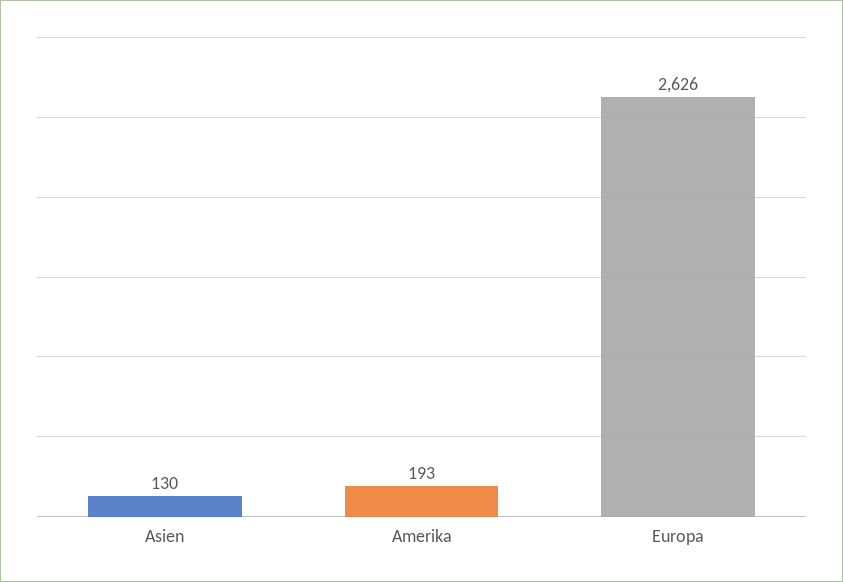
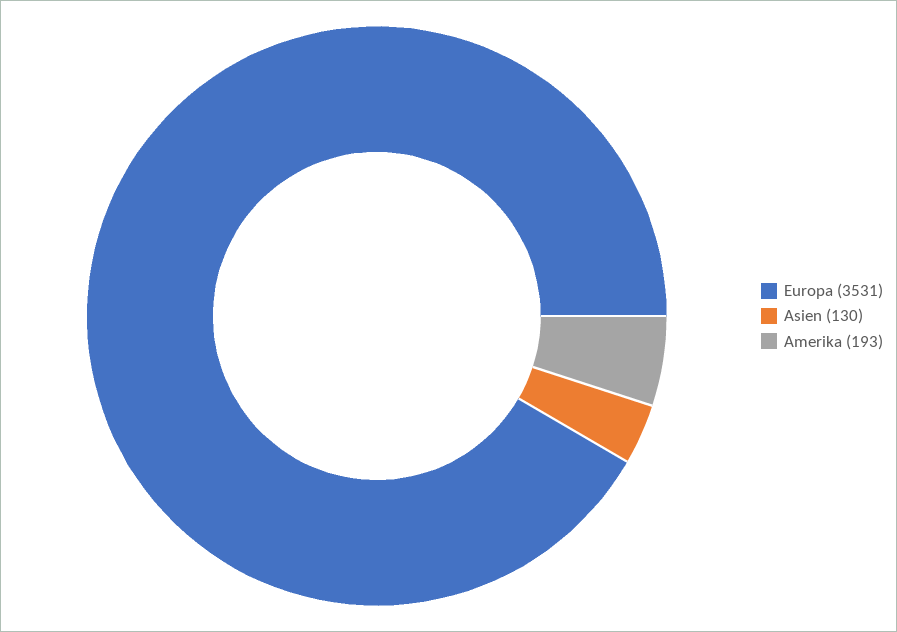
  {
    "Asien": 130,
    "Amerika": 193,
-   "Europa": 2626
+   "Europa": 3531
  }

